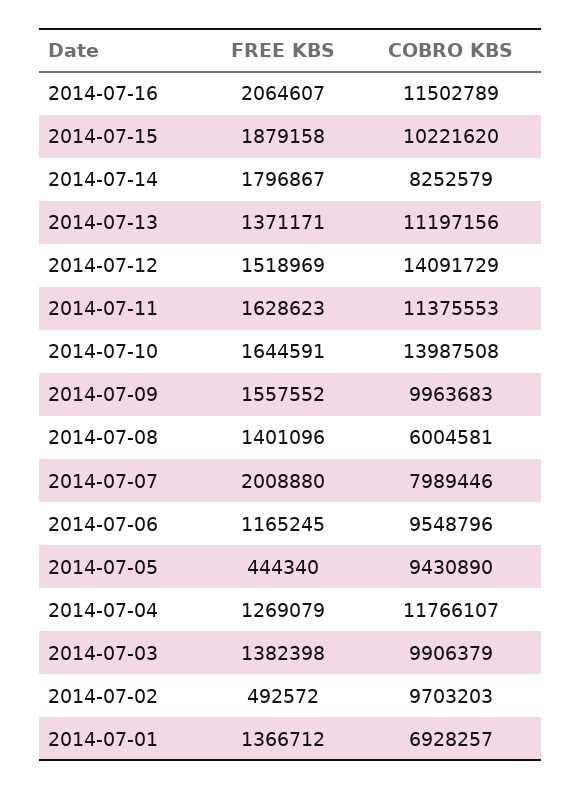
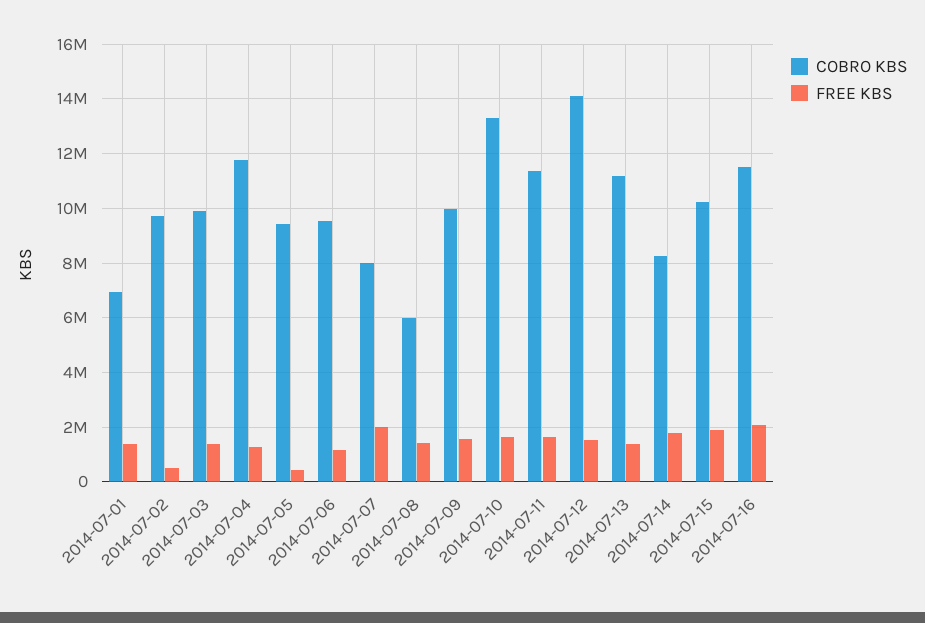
  {
    "FREE KBS": {
      "2014-07-16": 2064607,
      "2014-07-15": 1879158,
      "2014-07-14": 1796867,
      "2014-07-13": 1371171,
      "2014-07-12": 1518969,
      "2014-07-11": 1628623,
      "2014-07-10": 1644591,
      "2014-07-09": 1557552,
      "2014-07-08": 1401096,
      "2014-07-07": 2008880,
      "2014-07-06": 1165245,
      "2014-07-05": 444340,
      "2014-07-04": 1269079,
      "2014-07-03": 1382398,
      "2014-07-02": 492572,
      "2014-07-01": 1366712
    },
    "COBRO KBS": {
      "2014-07-16": 11502789,
      "2014-07-15": 10221620,
      "2014-07-14": 8252579,
      "2014-07-13": 11197156,
      "2014-07-12": 14091729,
      "2014-07-11": 11375553,
-     "2014-07-10": 13987508,
+     "2014-07-10": 13250000,
      "2014-07-09": 9963683,
      "2014-07-08": 6004581,
      "2014-07-07": 7989446,
      "2014-07-06": 9548796,
      "2014-07-05": 9430890,
      "2014-07-04": 11766107,
      "2014-07-03": 9906379,
      "2014-07-02": 9703203,
      "2014-07-01": 6928257
    }
  }

